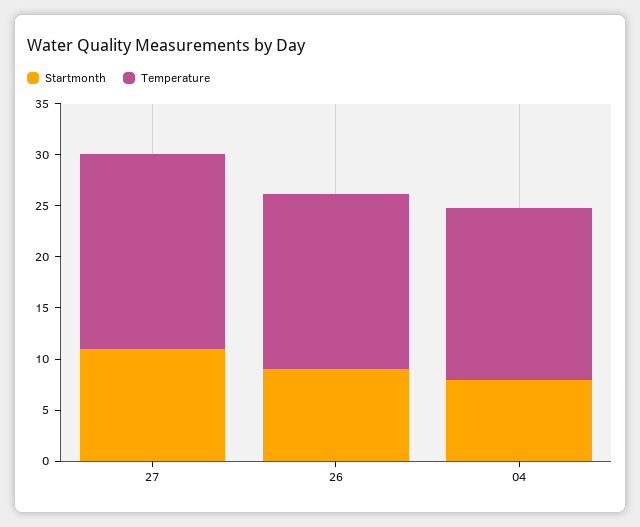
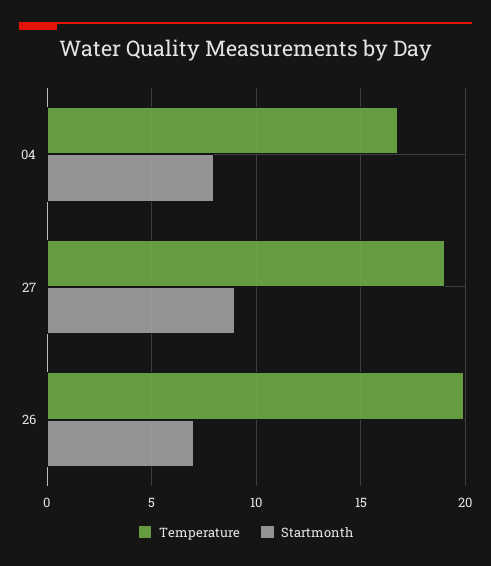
  {
    "Startmonth": {
-     "27": 11,
+     "27": 9,
-     "26": 9,
+     "26": 7,
      "04": 8
    },
    "Temperature": {
      "27": 19,
-     "26": 17,
+     "26": 20,
      "04": 17
    }
  }

